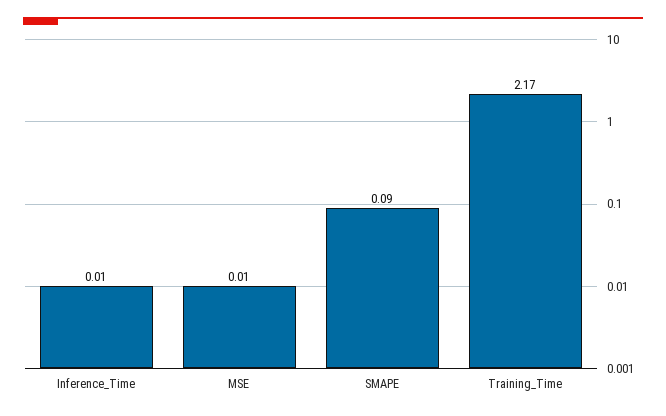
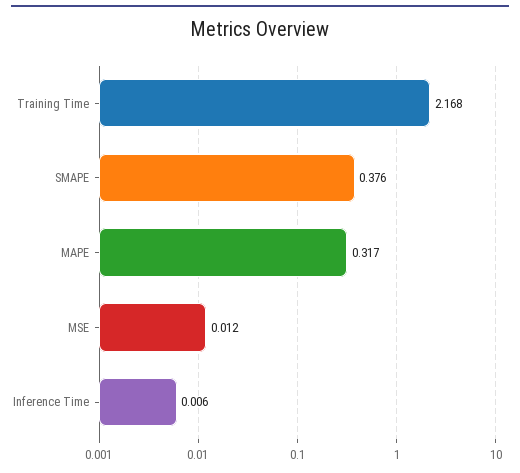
  {
    "Inference_Time": 0.006,
    "MSE": 0.012,
-   "SMAPE": 0.09,
+   "SMAPE": 0.376,
-   "Training_Time": 2.168
+   "Training_Time": 2.168,
+   "MAPE": 0.317
  }

